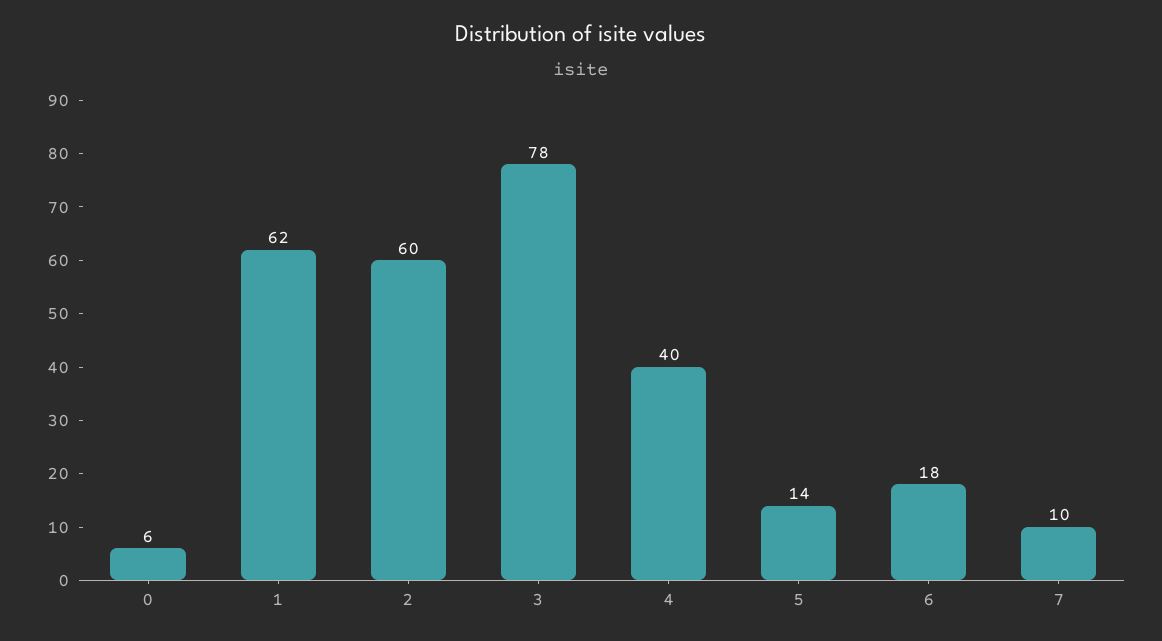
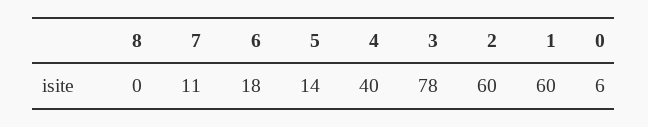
  {
    "0": 6,
-   "1": 62,
+   "1": 60,
    "2": 60,
    "3": 78,
    "4": 40,
    "5": 14,
    "6": 18,
-   "7": 10
+   "7": 11,
+   "8": 0
  }

